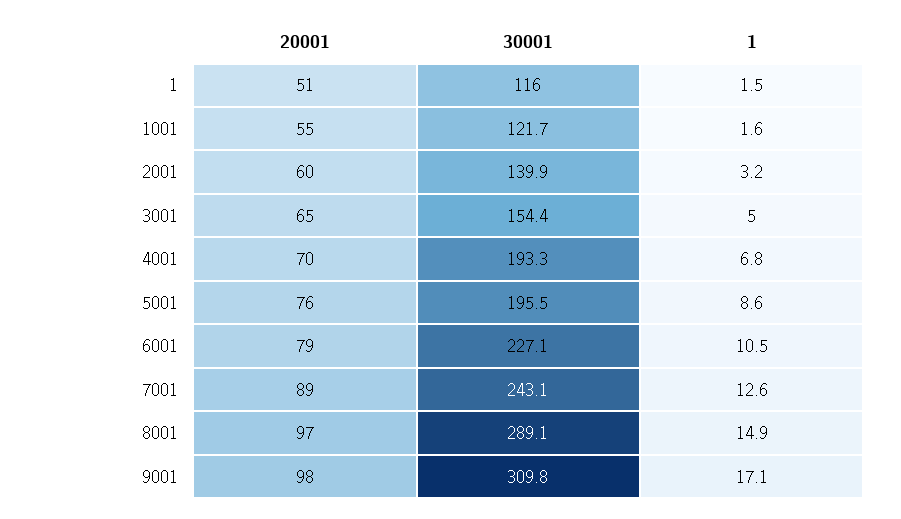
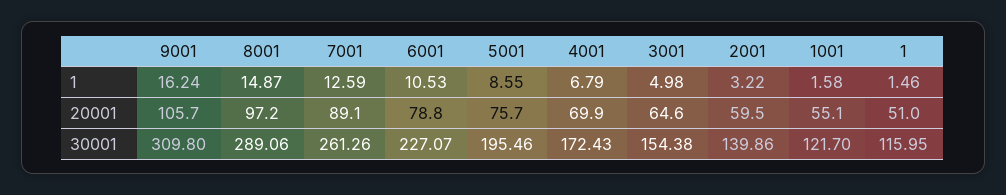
  {
    "20001": {
      "1": 51,
      "1001": 55.1,
      "2001": 59.5,
      "3001": 64.6,
      "4001": 69.9,
      "5001": 75.7,
      "6001": 78.8,
      "7001": 89.1,
      "8001": 97.2,
-     "9001": 98
+     "9001": 105.7
    },
    "30001": {
      "1": 115.95,
      "1001": 121.7,
      "2001": 139.86,
      "3001": 154.38,
-     "4001": 193.3,
+     "4001": 172.43,
      "5001": 195.46,
      "6001": 227.07,
-     "7001": 243.1,
+     "7001": 261.26,
      "8001": 289.06,
      "9001": 309.8
    },
    "1": {
      "1": 1.46,
      "1001": 1.58,
      "2001": 3.22,
      "3001": 4.98,
      "4001": 6.79,
      "5001": 8.55,
      "6001": 10.53,
      "7001": 12.59,
      "8001": 14.87,
-     "9001": 17.1
+     "9001": 16.24
    }
  }

